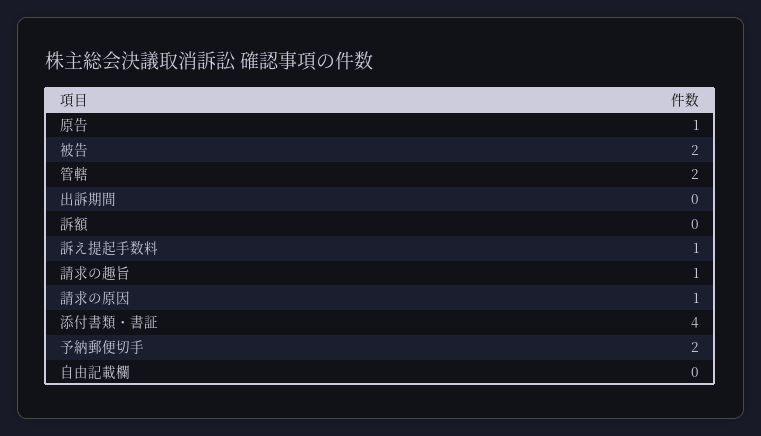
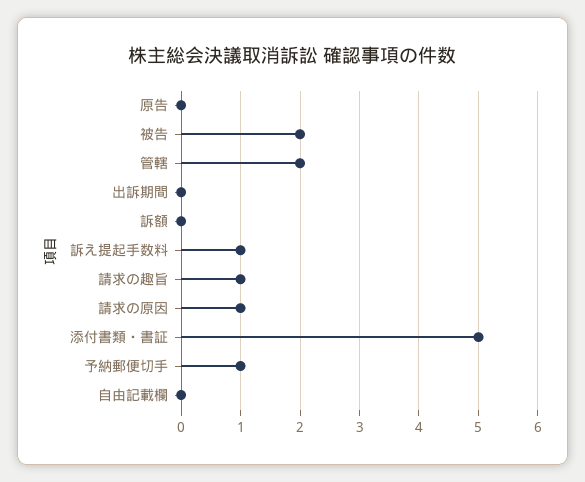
  {
-   "原告": 1,
+   "原告": 0,
    "被告": 2,
    "管轄": 2,
    "出訴期間": 0,
    "訴額": 0,
    "訴え提起手数料": 1,
    "請求の趣旨": 1,
    "請求の原因": 1,
-   "添付書類・書証": 4,
+   "添付書類・書証": 5,
-   "予納郵便切手": 2,
+   "予納郵便切手": 1,
    "自由記載欄": 0
  }

